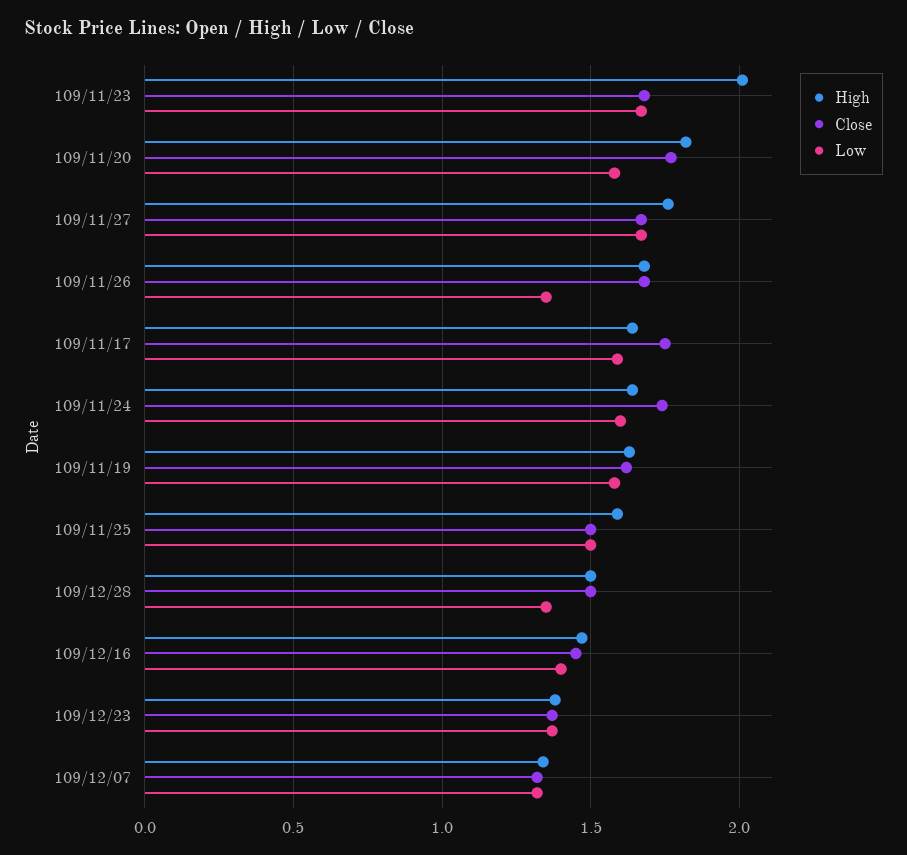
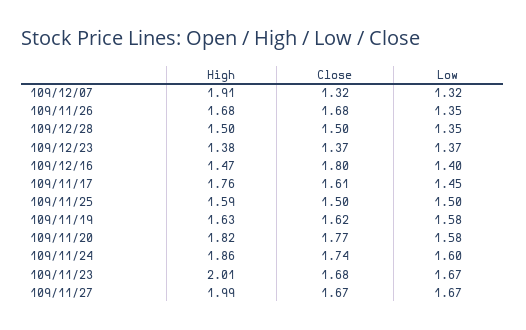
  {
    "High": {
      "109/11/23": 2.01,
      "109/11/20": 1.82,
-     "109/11/27": 1.75,
+     "109/11/27": 1.99,
      "109/11/26": 1.68,
-     "109/11/17": 1.65,
+     "109/11/17": 1.76,
-     "109/11/24": 1.65,
+     "109/11/24": 1.86,
      "109/11/19": 1.63,
      "109/11/25": 1.59,
      "109/12/28": 1.5,
      "109/12/16": 1.47,
      "109/12/23": 1.38,
-     "109/12/07": 1.35
+     "109/12/07": 1.91
    },
    "Close": {
      "109/11/23": 1.68,
      "109/11/20": 1.77,
      "109/11/27": 1.67,
      "109/11/26": 1.68,
-     "109/11/17": 1.75,
+     "109/11/17": 1.61,
      "109/11/24": 1.74,
      "109/11/19": 1.62,
      "109/11/25": 1.5,
      "109/12/28": 1.5,
-     "109/12/16": 1.45,
+     "109/12/16": 1.8,
      "109/12/23": 1.37,
      "109/12/07": 1.32
    },
    "Low": {
      "109/11/23": 1.67,
      "109/11/20": 1.58,
      "109/11/27": 1.67,
      "109/11/26": 1.35,
-     "109/11/17": 1.6,
+     "109/11/17": 1.45,
      "109/11/24": 1.6,
      "109/11/19": 1.58,
      "109/11/25": 1.5,
      "109/12/28": 1.35,
      "109/12/16": 1.4,
      "109/12/23": 1.37,
      "109/12/07": 1.32
    }
  }

